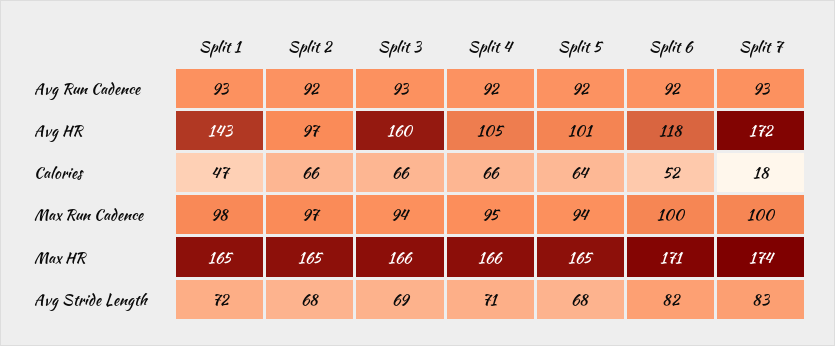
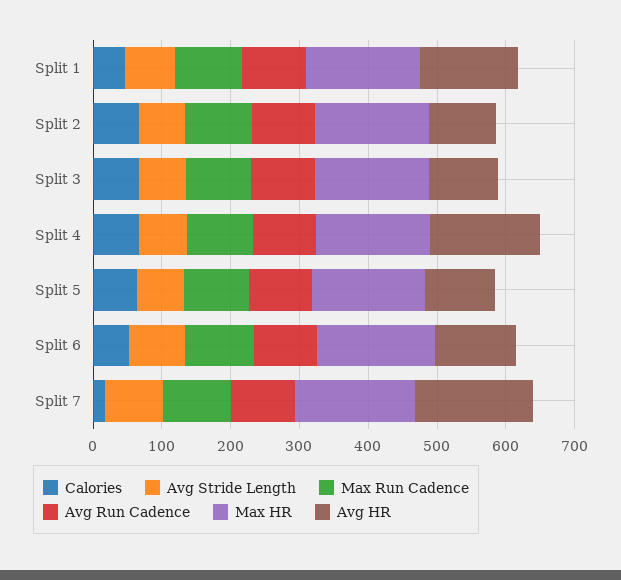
  {
    "Avg Run Cadence": {
      "Split 1": 93,
      "Split 2": 92,
      "Split 3": 93,
      "Split 4": 92,
      "Split 5": 92,
      "Split 6": 92,
      "Split 7": 93
    },
    "Avg HR": {
      "Split 1": 143,
      "Split 2": 97,
-     "Split 3": 160,
+     "Split 3": 100,
-     "Split 4": 105,
+     "Split 4": 160,
      "Split 5": 101,
      "Split 6": 118,
      "Split 7": 172
    },
    "Calories": {
      "Split 1": 47,
      "Split 2": 66,
      "Split 3": 66,
      "Split 4": 66,
      "Split 5": 64,
      "Split 6": 52,
      "Split 7": 18
    },
    "Max Run Cadence": {
      "Split 1": 98,
      "Split 2": 97,
      "Split 3": 94,
      "Split 4": 95,
      "Split 5": 94,
      "Split 6": 100,
      "Split 7": 100
    },
    "Max HR": {
      "Split 1": 165,
      "Split 2": 165,
      "Split 3": 166,
      "Split 4": 166,
      "Split 5": 165,
      "Split 6": 171,
      "Split 7": 174
    },
    "Avg Stride Length": {
      "Split 1": 72,
      "Split 2": 68,
      "Split 3": 69,
      "Split 4": 71,
      "Split 5": 68,
      "Split 6": 82,
      "Split 7": 83
    }
  }

